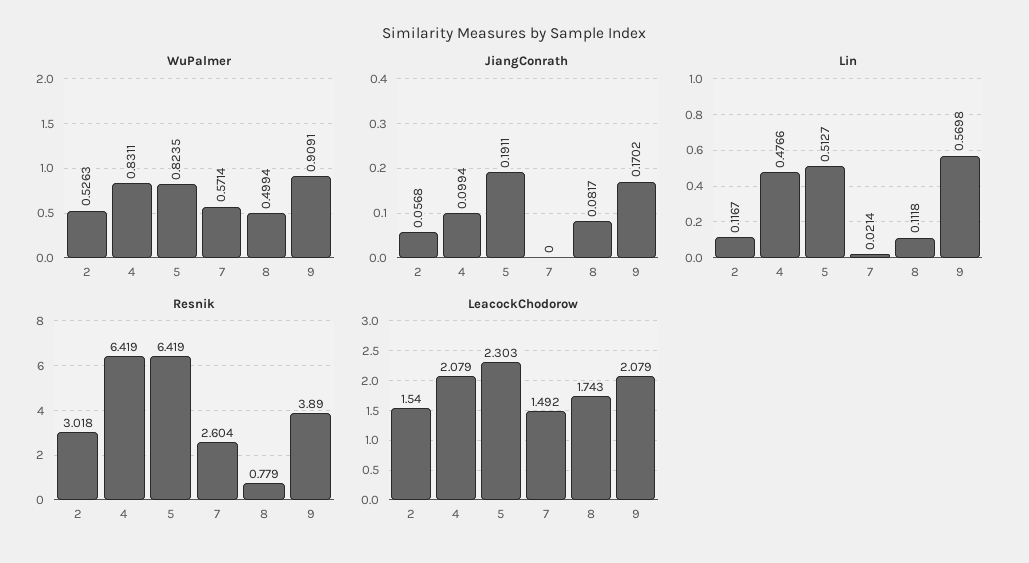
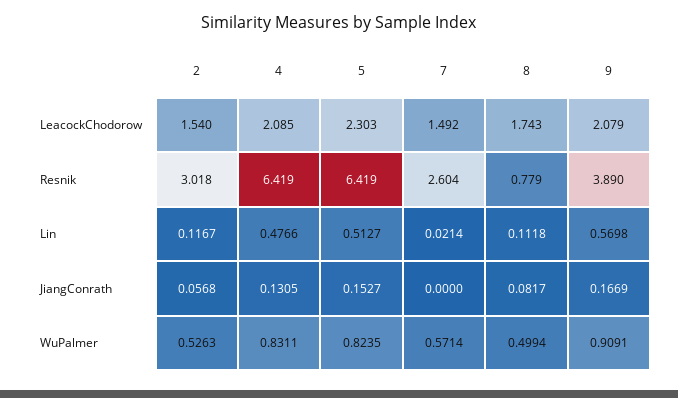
  {
    "WuPalmer": {
      "2": 0.5263,
      "4": 0.8311,
      "5": 0.8235,
      "7": 0.5714,
      "8": 0.4994,
      "9": 0.9091
    },
    "JiangConrath": {
      "2": 0.0568,
-     "4": 0.0994,
+     "4": 0.1305,
-     "5": 0.1911,
+     "5": 0.1527,
      "7": 0,
      "8": 0.0817,
-     "9": 0.1702
+     "9": 0.1669
    },
    "Lin": {
      "2": 0.1167,
      "4": 0.4766,
      "5": 0.5127,
      "7": 0.0214,
      "8": 0.1118,
      "9": 0.5698
    },
    "Resnik": {
      "2": 3.018,
      "4": 6.419,
      "5": 6.419,
      "7": 2.604,
      "8": 0.779,
      "9": 3.89
    },
    "LeacockChodorow": {
      "2": 1.54,
-     "4": 2.079,
+     "4": 2.085,
      "5": 2.303,
      "7": 1.492,
      "8": 1.743,
      "9": 2.079
    }
  }

